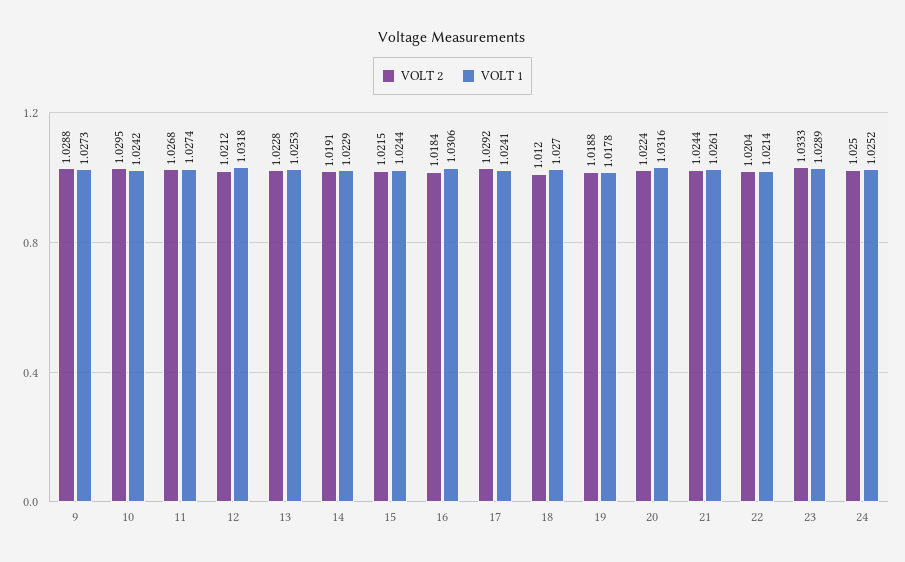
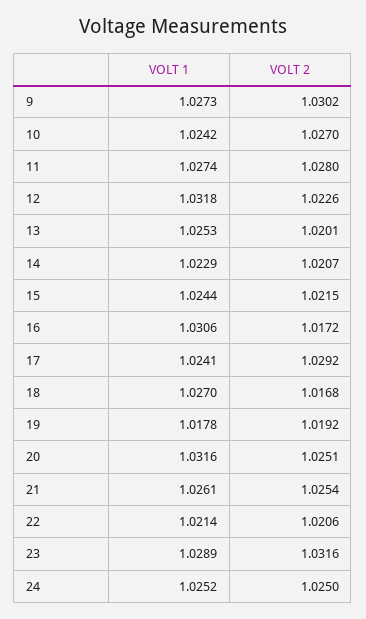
  {
    "VOLT 2": {
-     "9": 1.0288,
+     "9": 1.0302,
-     "10": 1.0295,
+     "10": 1.027,
-     "11": 1.0268,
+     "11": 1.028,
-     "12": 1.0212,
+     "12": 1.0226,
-     "13": 1.0228,
+     "13": 1.0201,
-     "14": 1.0191,
+     "14": 1.0207,
      "15": 1.0215,
-     "16": 1.0184,
+     "16": 1.0172,
      "17": 1.0292,
-     "18": 1.012,
+     "18": 1.0168,
-     "19": 1.0188,
+     "19": 1.0192,
-     "20": 1.0224,
+     "20": 1.0251,
-     "21": 1.0244,
+     "21": 1.0254,
-     "22": 1.0204,
+     "22": 1.0206,
-     "23": 1.0333,
+     "23": 1.0316,
      "24": 1.025
    },
    "VOLT 1": {
      "9": 1.0273,
      "10": 1.0242,
      "11": 1.0274,
      "12": 1.0318,
      "13": 1.0253,
      "14": 1.0229,
      "15": 1.0244,
      "16": 1.0306,
      "17": 1.0241,
      "18": 1.027,
      "19": 1.0178,
      "20": 1.0316,
      "21": 1.0261,
      "22": 1.0214,
      "23": 1.0289,
      "24": 1.0252
    }
  }

